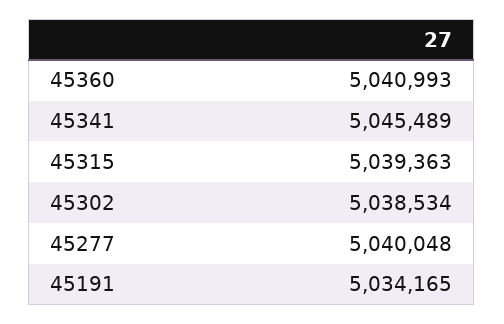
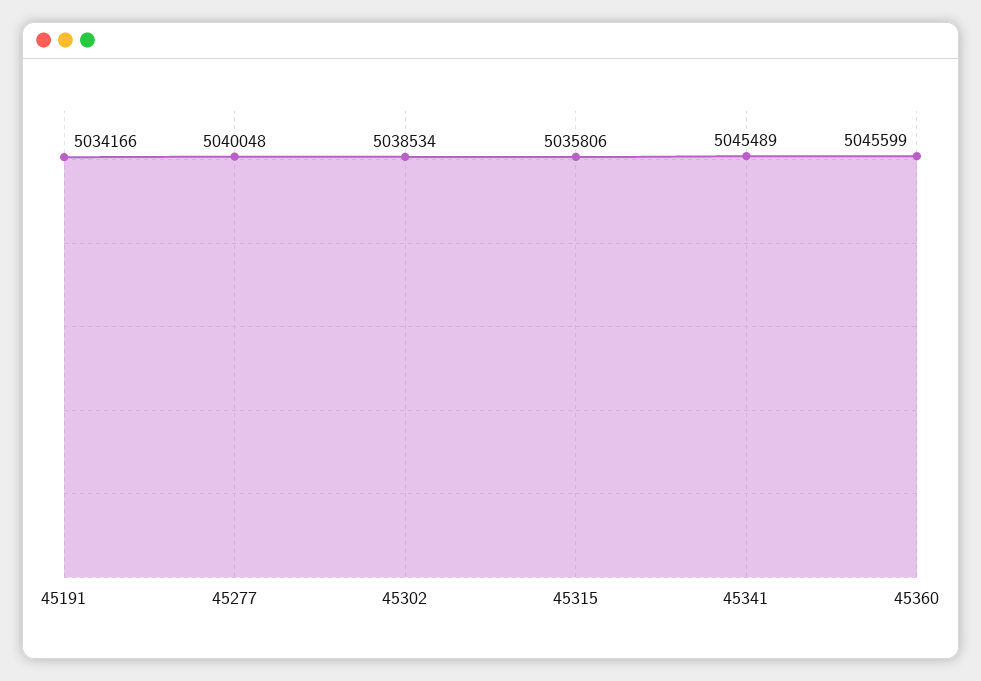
  {
-   "45360": 5040993,
+   "45360": 5045599,
    "45341": 5045489,
-   "45315": 5039363,
+   "45315": 5035806,
    "45302": 5038534,
    "45277": 5040048,
-   "45191": 5034165
+   "45191": 5034166
  }

